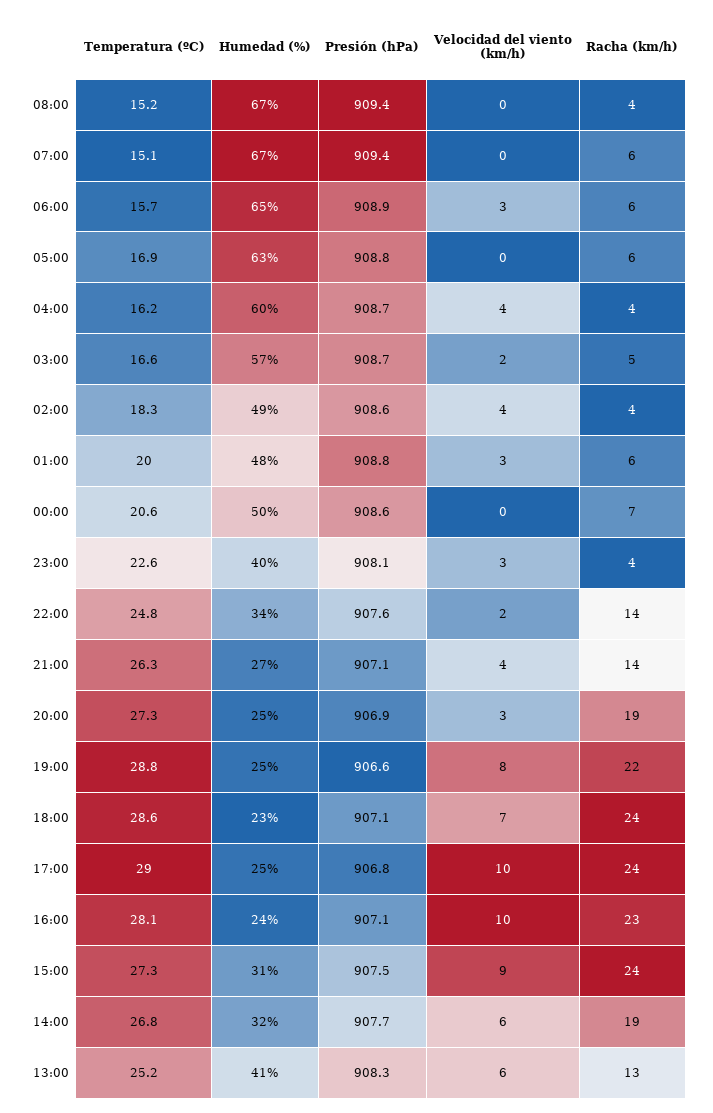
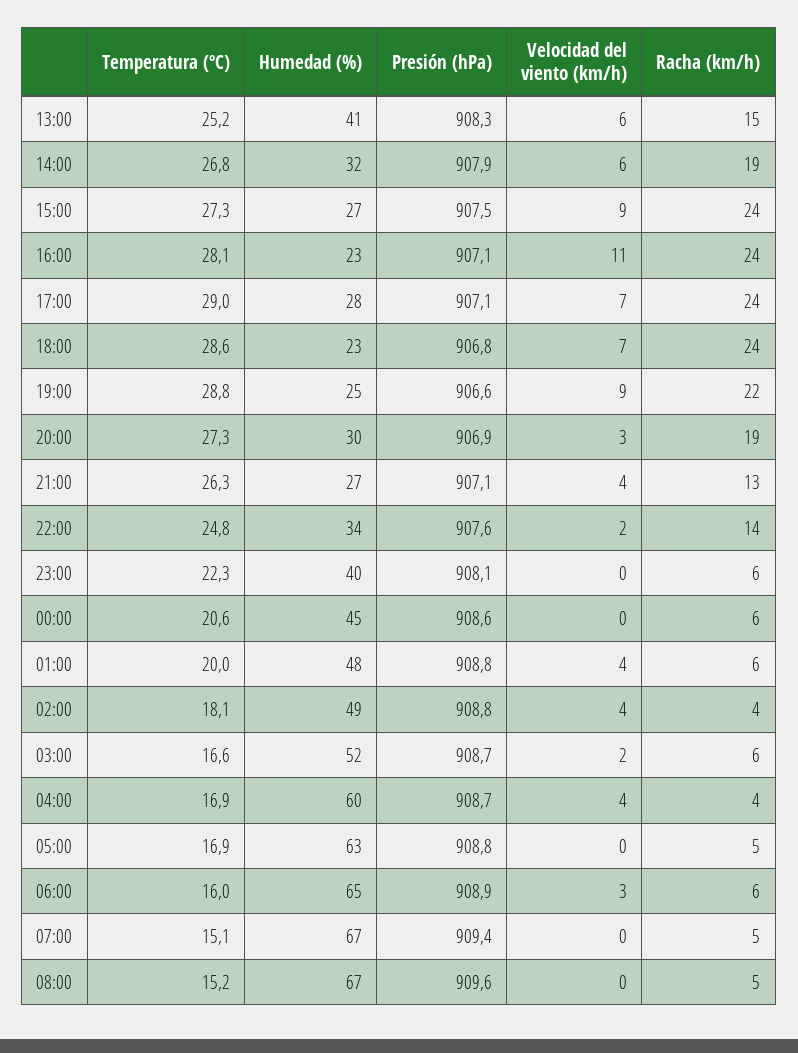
  {
    "Temperatura (ºC)": {
      "08:00": 15.2,
      "07:00": 15.1,
-     "06:00": 15.7,
+     "06:00": 16,
      "05:00": 16.9,
-     "04:00": 16.2,
+     "04:00": 16.9,
      "03:00": 16.6,
-     "02:00": 18.3,
+     "02:00": 18.1,
      "01:00": 20,
      "00:00": 20.6,
-     "23:00": 22.6,
+     "23:00": 22.3,
      "22:00": 24.8,
      "21:00": 26.3,
      "20:00": 27.3,
      "19:00": 28.8,
      "18:00": 28.6,
      "17:00": 29,
      "16:00": 28.1,
      "15:00": 27.3,
      "14:00": 26.8,
      "13:00": 25.2
    },
    "Humedad (%)": {
      "08:00": 67,
      "07:00": 67,
      "06:00": 65,
      "05:00": 63,
      "04:00": 60,
-     "03:00": 57,
+     "03:00": 52,
      "02:00": 49,
      "01:00": 48,
-     "00:00": 50,
+     "00:00": 45,
      "23:00": 40,
      "22:00": 34,
      "21:00": 27,
-     "20:00": 25,
+     "20:00": 30,
      "19:00": 25,
      "18:00": 23,
-     "17:00": 25,
+     "17:00": 28,
-     "16:00": 24,
+     "16:00": 23,
-     "15:00": 31,
+     "15:00": 27,
      "14:00": 32,
      "13:00": 41
    },
    "Presión (hPa)": {
-     "08:00": 909.4,
+     "08:00": 909.6,
      "07:00": 909.4,
      "06:00": 908.9,
      "05:00": 908.8,
      "04:00": 908.7,
      "03:00": 908.7,
-     "02:00": 908.6,
+     "02:00": 908.8,
      "01:00": 908.8,
      "00:00": 908.6,
      "23:00": 908.1,
      "22:00": 907.6,
      "21:00": 907.1,
      "20:00": 906.9,
      "19:00": 906.6,
-     "18:00": 907.1,
+     "18:00": 906.8,
-     "17:00": 906.8,
+     "17:00": 907.1,
      "16:00": 907.1,
      "15:00": 907.5,
-     "14:00": 907.7,
+     "14:00": 907.9,
      "13:00": 908.3
    },
    "Velocidad del viento (km/h)": {
      "08:00": 0,
      "07:00": 0,
      "06:00": 3,
      "05:00": 0,
      "04:00": 4,
      "03:00": 2,
      "02:00": 4,
-     "01:00": 3,
+     "01:00": 4,
      "00:00": 0,
-     "23:00": 3,
+     "23:00": 0,
      "22:00": 2,
      "21:00": 4,
      "20:00": 3,
-     "19:00": 8,
+     "19:00": 9,
      "18:00": 7,
-     "17:00": 10,
+     "17:00": 7,
-     "16:00": 10,
+     "16:00": 11,
      "15:00": 9,
      "14:00": 6,
      "13:00": 6
    },
    "Racha (km/h)": {
-     "08:00": 4,
+     "08:00": 5,
-     "07:00": 6,
+     "07:00": 5,
      "06:00": 6,
-     "05:00": 6,
+     "05:00": 5,
      "04:00": 4,
-     "03:00": 5,
+     "03:00": 6,
      "02:00": 4,
      "01:00": 6,
-     "00:00": 7,
+     "00:00": 6,
-     "23:00": 4,
+     "23:00": 6,
      "22:00": 14,
-     "21:00": 14,
+     "21:00": 13,
      "20:00": 19,
      "19:00": 22,
      "18:00": 24,
      "17:00": 24,
-     "16:00": 23,
+     "16:00": 24,
      "15:00": 24,
      "14:00": 19,
-     "13:00": 13
+     "13:00": 15
    }
  }

